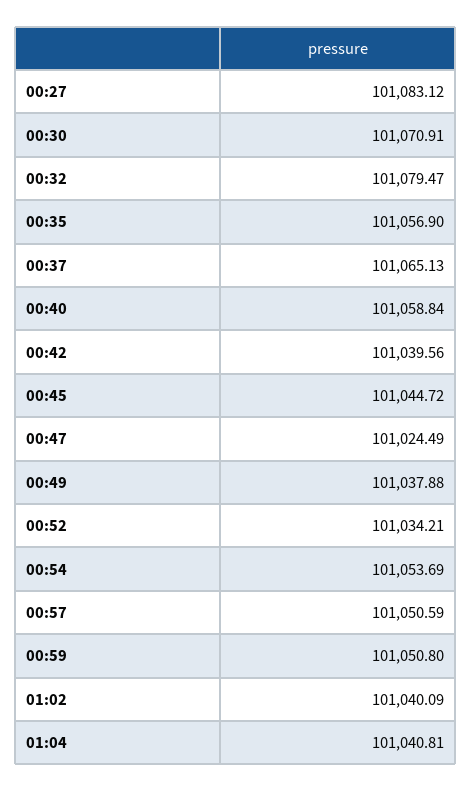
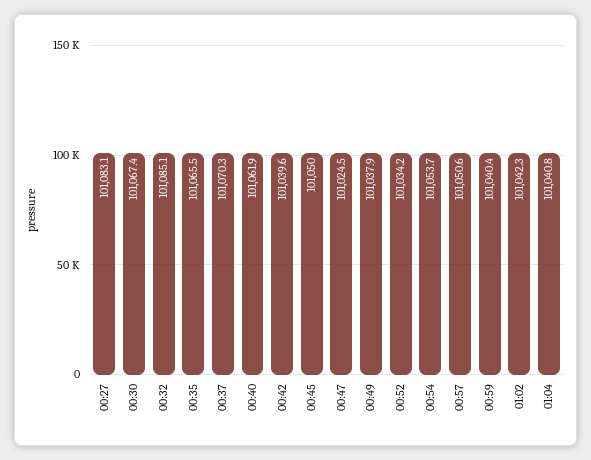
  {
    "00:27": 101083.12,
-   "00:30": 101070.91,
+   "00:30": 101067.4,
-   "00:32": 101079.47,
+   "00:32": 101085.1,
-   "00:35": 101056.9,
+   "00:35": 101065.5,
-   "00:37": 101065.13,
+   "00:37": 101070.3,
-   "00:40": 101058.84,
+   "00:40": 101061.9,
    "00:42": 101039.56,
-   "00:45": 101044.72,
+   "00:45": 101050,
    "00:47": 101024.49,
    "00:49": 101037.88,
    "00:52": 101034.21,
    "00:54": 101053.69,
    "00:57": 101050.59,
-   "00:59": 101050.8,
+   "00:59": 101040.4,
-   "01:02": 101040.09,
+   "01:02": 101042.3,
    "01:04": 101040.81
  }

